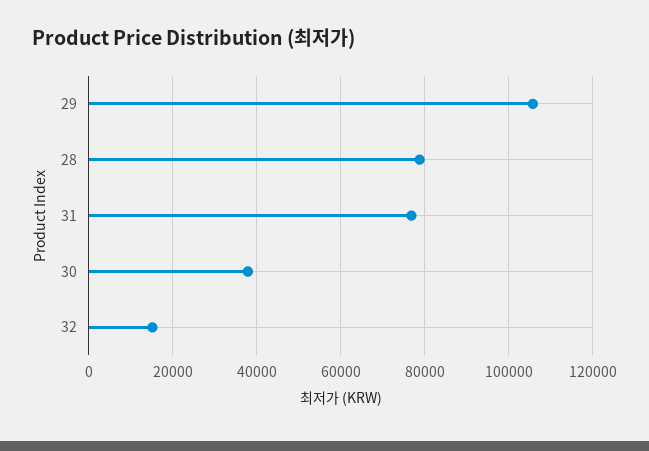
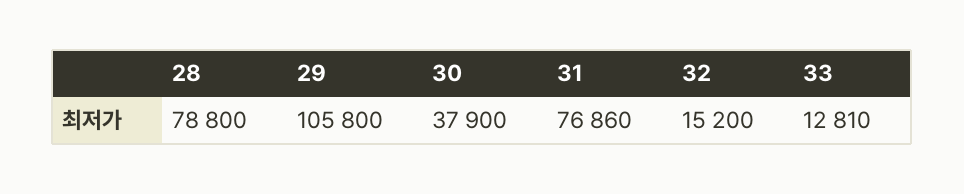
  {
    "29": 105800,
    "28": 78800,
    "31": 76860,
    "30": 37900,
-   "32": 15200
+   "32": 15200,
+   "33": 12810
  }

